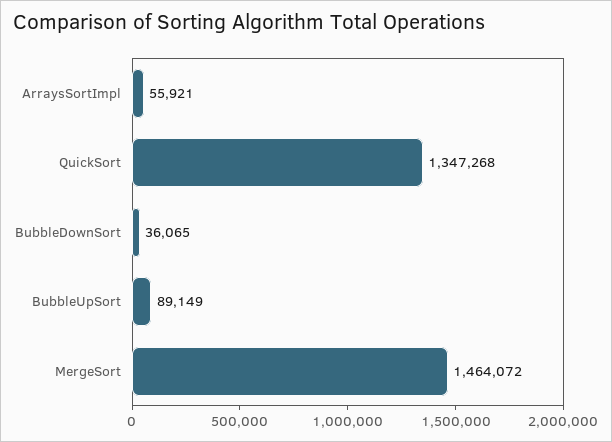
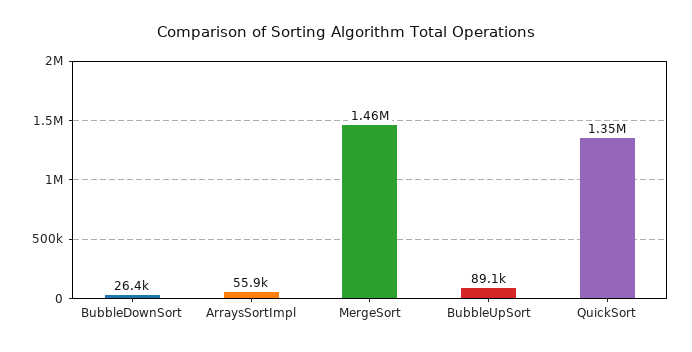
  {
    "ArraysSortImpl": 55921,
    "QuickSort": 1347268,
-   "BubbleDownSort": 36065,
+   "BubbleDownSort": 26400,
    "BubbleUpSort": 89149,
    "MergeSort": 1464072
  }

